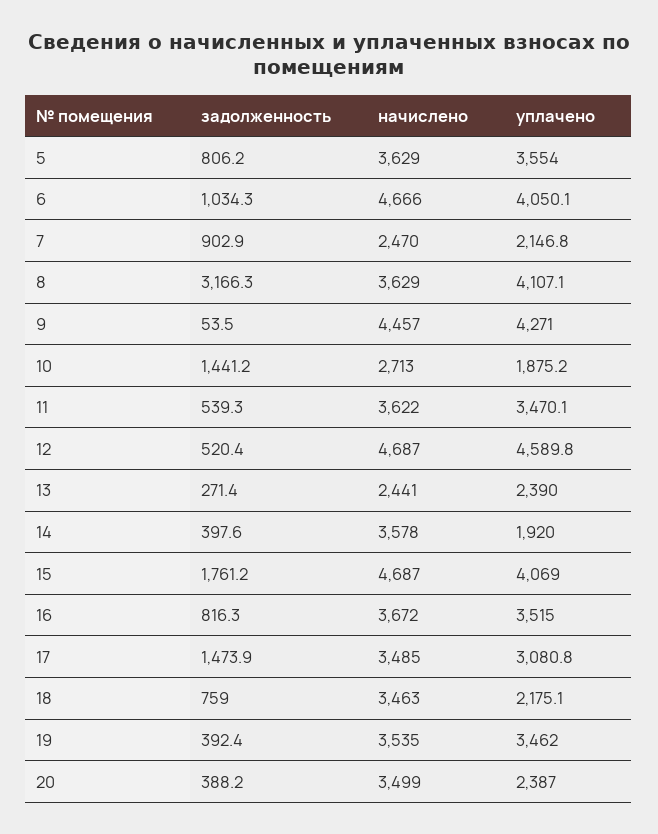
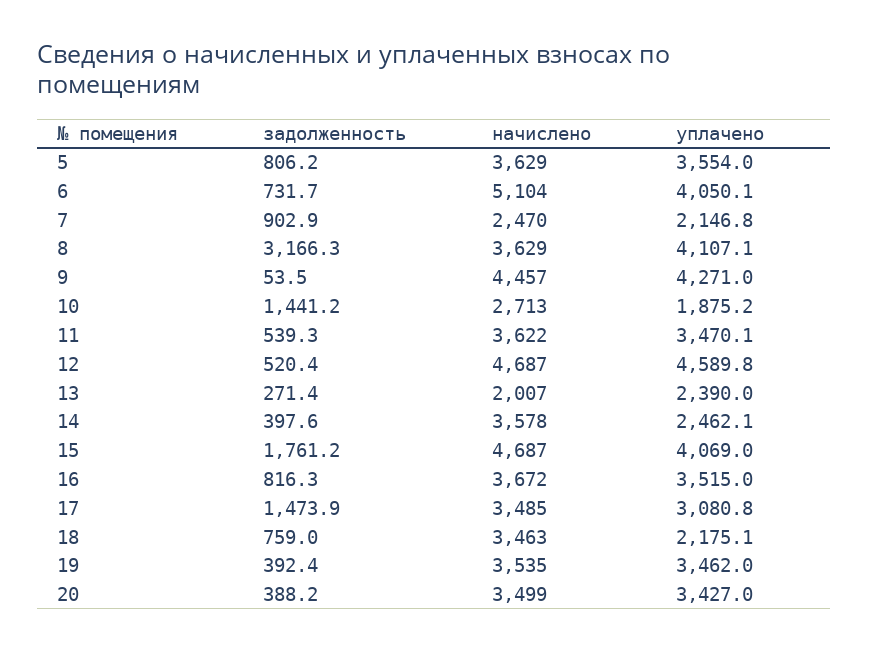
  {
    "задолженность": {
      "5": 806.2,
-     "6": 1034.3,
+     "6": 731.7,
      "7": 902.9,
      "8": 3166.3,
      "9": 53.5,
      "10": 1441.2,
      "11": 539.3,
      "12": 520.4,
      "13": 271.4,
      "14": 397.6,
      "15": 1761.2,
      "16": 816.3,
      "17": 1473.9,
      "18": 759,
      "19": 392.4,
      "20": 388.2
    },
    "начислено": {
      "5": 3629,
-     "6": 4666,
+     "6": 5104,
      "7": 2470,
      "8": 3629,
      "9": 4457,
      "10": 2713,
      "11": 3622,
      "12": 4687,
-     "13": 2441,
+     "13": 2007,
      "14": 3578,
      "15": 4687,
      "16": 3672,
      "17": 3485,
      "18": 3463,
      "19": 3535,
      "20": 3499
    },
    "уплачено": {
      "5": 3554,
      "6": 4050.1,
      "7": 2146.8,
      "8": 4107.1,
      "9": 4271,
      "10": 1875.2,
      "11": 3470.1,
      "12": 4589.8,
      "13": 2390,
-     "14": 1920,
+     "14": 2462.1,
      "15": 4069,
      "16": 3515,
      "17": 3080.8,
      "18": 2175.1,
      "19": 3462,
-     "20": 2387
+     "20": 3427
    }
  }

